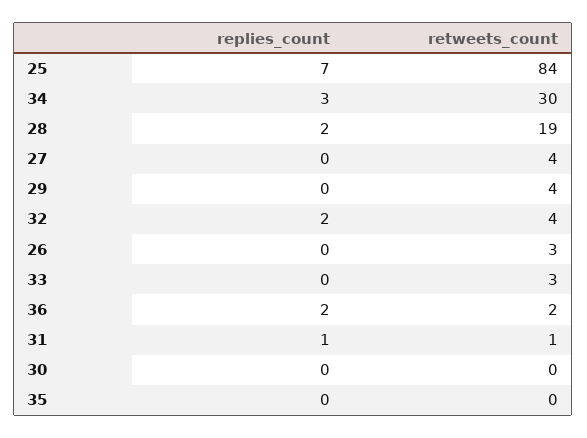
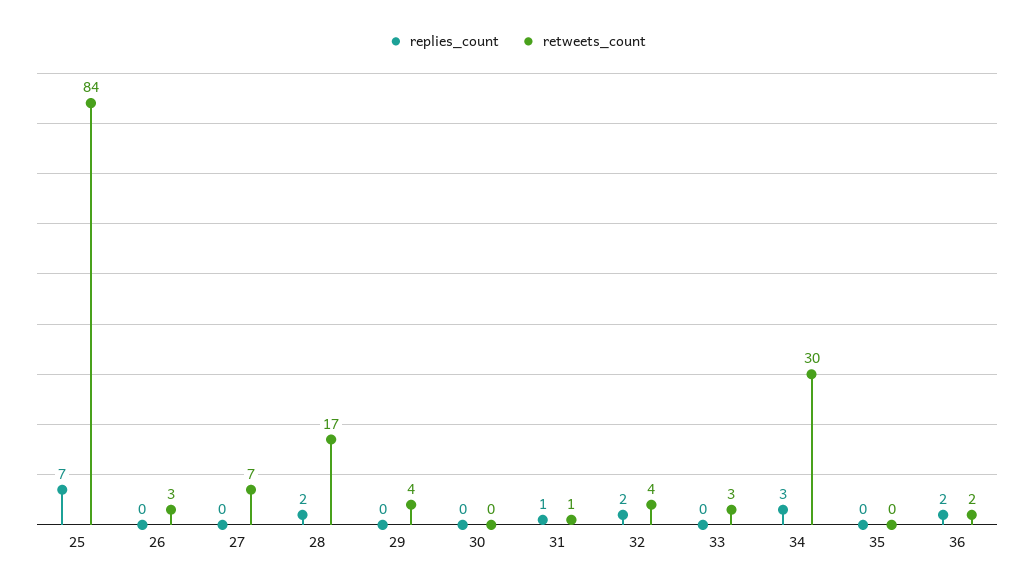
  {
    "replies_count": {
      "25": 7,
      "34": 3,
      "28": 2,
      "27": 0,
      "29": 0,
      "32": 2,
      "26": 0,
      "33": 0,
      "36": 2,
      "31": 1,
      "30": 0,
      "35": 0
    },
    "retweets_count": {
      "25": 84,
      "34": 30,
-     "28": 19,
+     "28": 17,
-     "27": 4,
+     "27": 7,
      "29": 4,
      "32": 4,
      "26": 3,
      "33": 3,
      "36": 2,
      "31": 1,
      "30": 0,
      "35": 0
    }
  }

